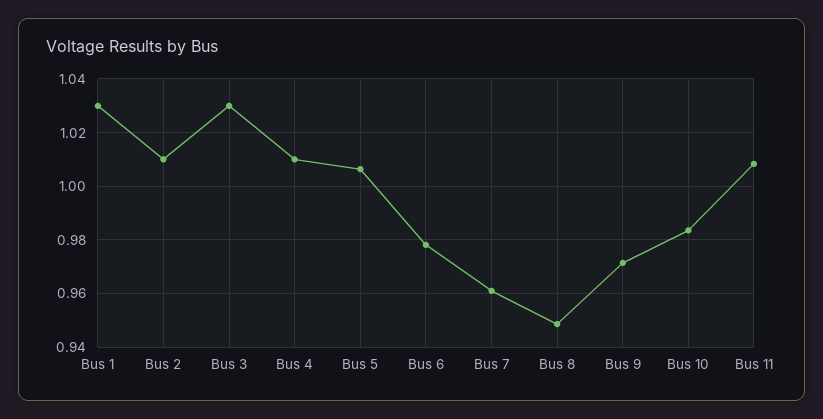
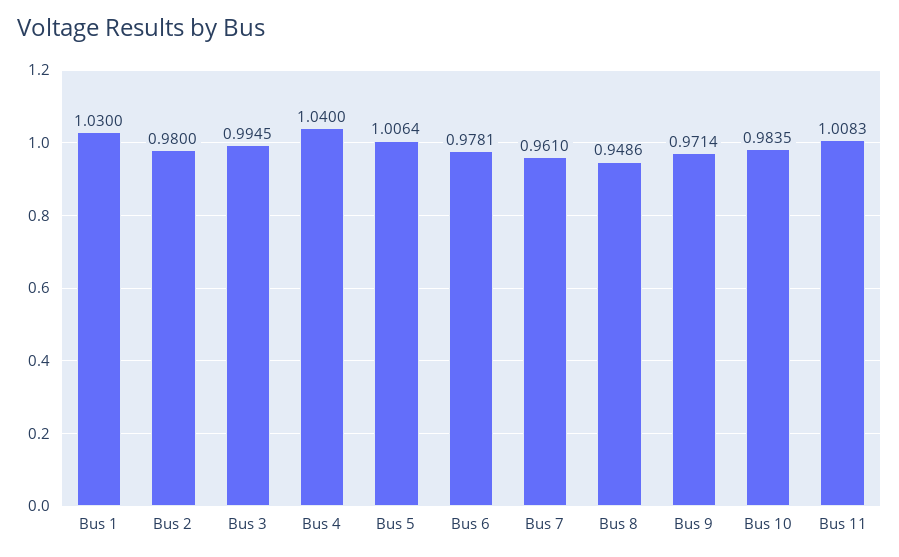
  {
    "Bus 1": 1.03,
-   "Bus 2": 1.01,
+   "Bus 2": 0.98,
-   "Bus 3": 1.03,
+   "Bus 3": 0.9945,
-   "Bus 4": 1.01,
+   "Bus 4": 1.04,
    "Bus 5": 1.0064,
    "Bus 6": 0.9781,
    "Bus 7": 0.961,
    "Bus 8": 0.9486,
    "Bus 9": 0.9714,
    "Bus 10": 0.9835,
    "Bus 11": 1.0083
  }

